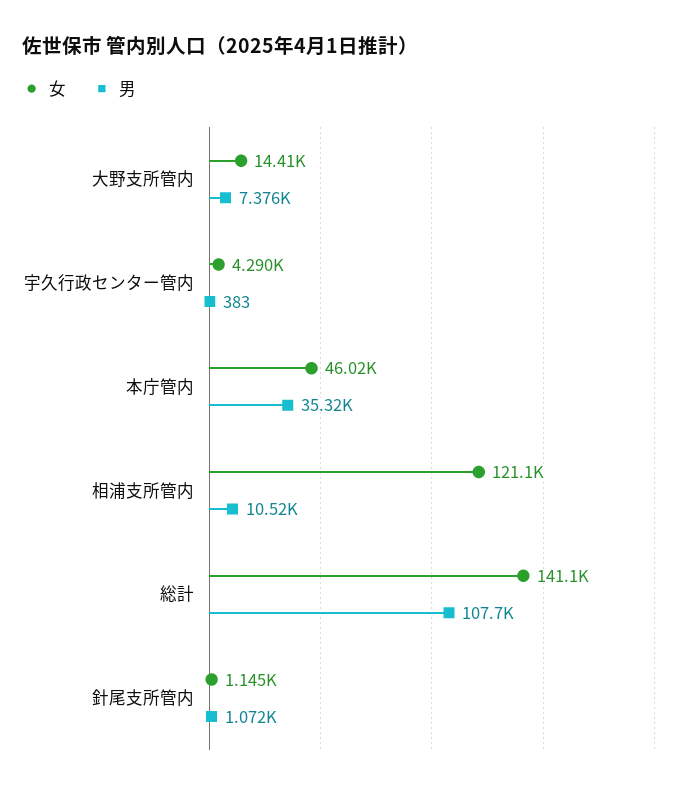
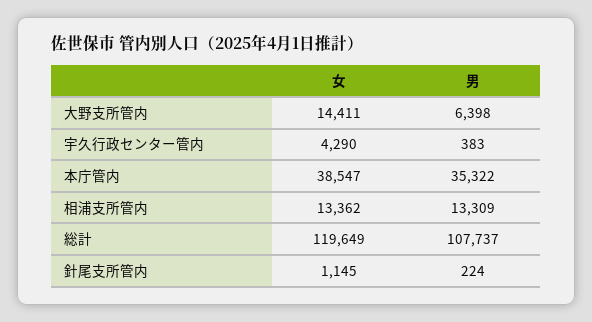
  {
    "女": {
      "大野支所管内": 14411,
      "宇久行政センター管内": 4290,
-     "本庁管内": 46020,
+     "本庁管内": 38547,
-     "相浦支所管内": 121100,
+     "相浦支所管内": 13362,
-     "総計": 141100,
+     "総計": 119649,
      "針尾支所管内": 1145
    },
    "男": {
-     "大野支所管内": 7376,
+     "大野支所管内": 6398,
      "宇久行政センター管内": 383,
      "本庁管内": 35322,
-     "相浦支所管内": 10520,
+     "相浦支所管内": 13309,
      "総計": 107737,
-     "針尾支所管内": 1072
+     "針尾支所管内": 224
    }
  }

